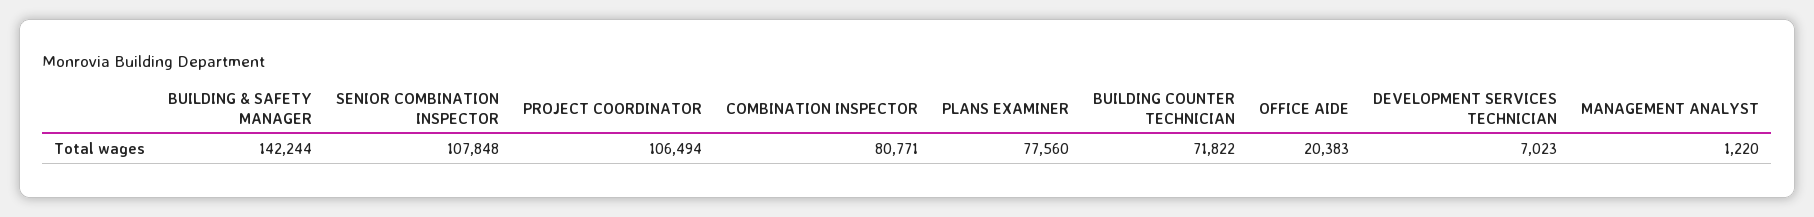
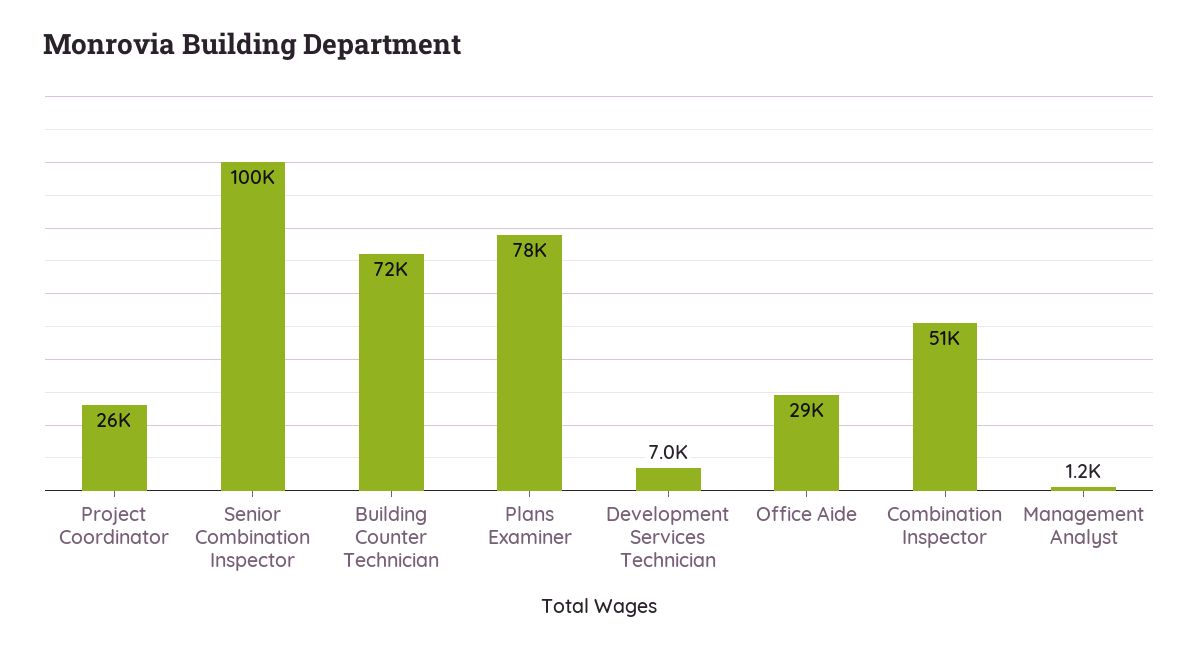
  {
-   "BUILDING & SAFETY MANAGER": 142244,
-   "SENIOR COMBINATION INSPECTOR": 107848,
+   "SENIOR COMBINATION INSPECTOR": 100000,
-   "PROJECT COORDINATOR": 106494,
+   "PROJECT COORDINATOR": 26000,
-   "COMBINATION INSPECTOR": 80771,
+   "COMBINATION INSPECTOR": 51000,
    "PLANS EXAMINER": 77560,
    "BUILDING COUNTER TECHNICIAN": 71822,
-   "OFFICE AIDE": 20383,
+   "OFFICE AIDE": 29000,
    "DEVELOPMENT SERVICES TECHNICIAN": 7023,
    "MANAGEMENT ANALYST": 1220
  }

